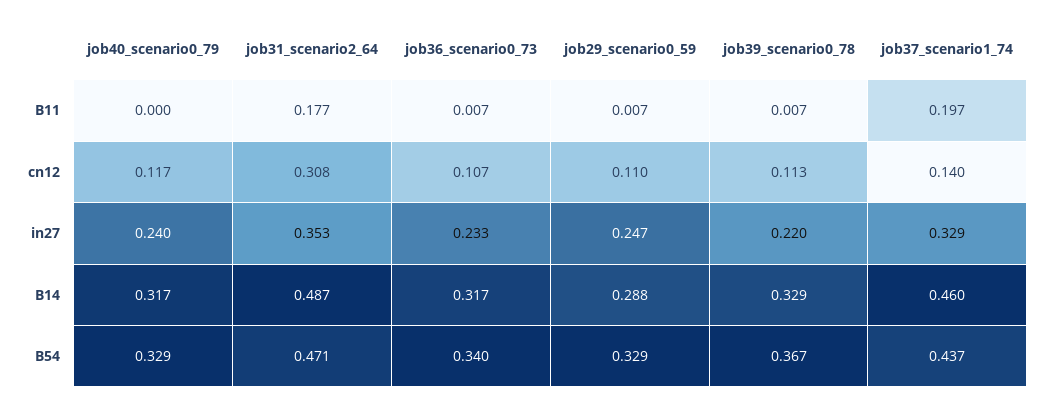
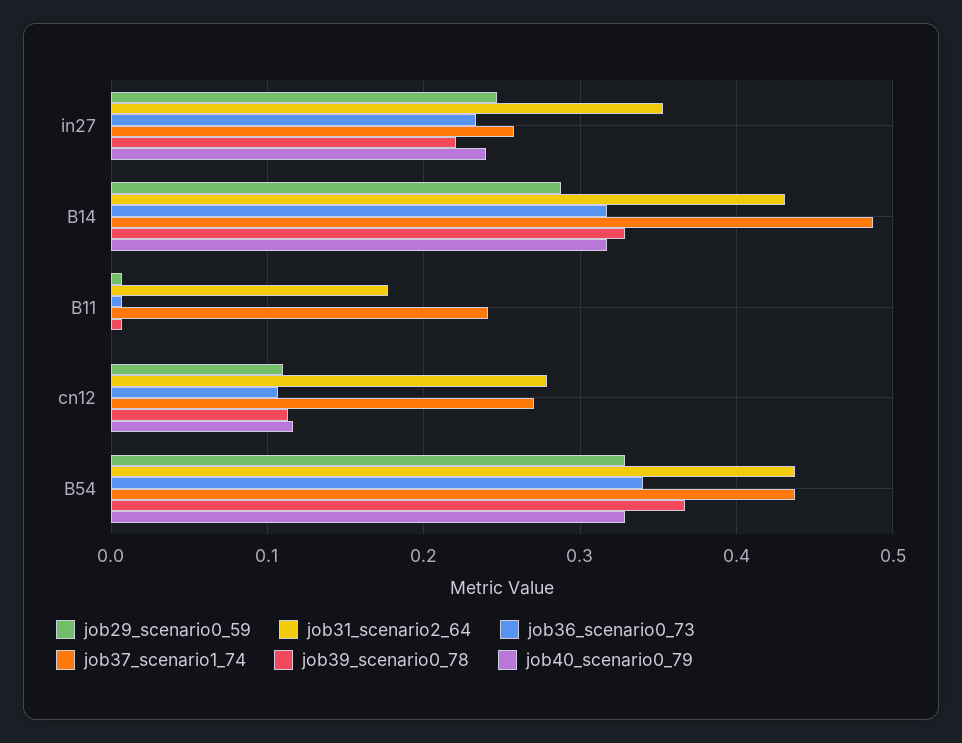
  {
    "job40_scenario0_79": {
      "B11": 0,
      "cn12": 0.117,
      "in27": 0.24,
      "B14": 0.317,
      "B54": 0.329
    },
    "job31_scenario2_64": {
      "B11": 0.177,
-     "cn12": 0.308,
+     "cn12": 0.28,
      "in27": 0.353,
-     "B14": 0.487,
+     "B14": 0.43,
-     "B54": 0.471
+     "B54": 0.44
    },
    "job36_scenario0_73": {
      "B11": 0.007,
      "cn12": 0.107,
      "in27": 0.233,
      "B14": 0.317,
      "B54": 0.34
    },
    "job29_scenario0_59": {
      "B11": 0.007,
      "cn12": 0.11,
      "in27": 0.247,
      "B14": 0.288,
      "B54": 0.329
    },
    "job39_scenario0_78": {
      "B11": 0.007,
      "cn12": 0.113,
      "in27": 0.22,
      "B14": 0.329,
      "B54": 0.367
    },
    "job37_scenario1_74": {
-     "B11": 0.197,
+     "B11": 0.24,
-     "cn12": 0.14,
+     "cn12": 0.27,
-     "in27": 0.329,
+     "in27": 0.26,
-     "B14": 0.46,
+     "B14": 0.49,
      "B54": 0.437
    }
  }

